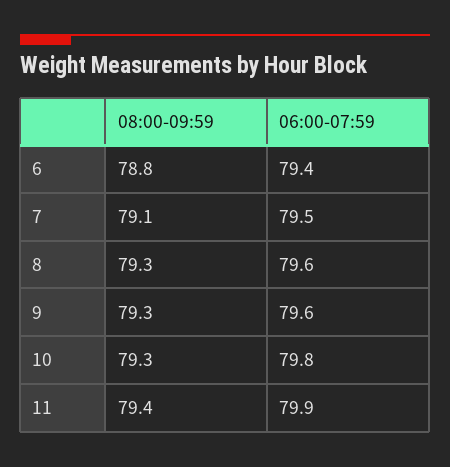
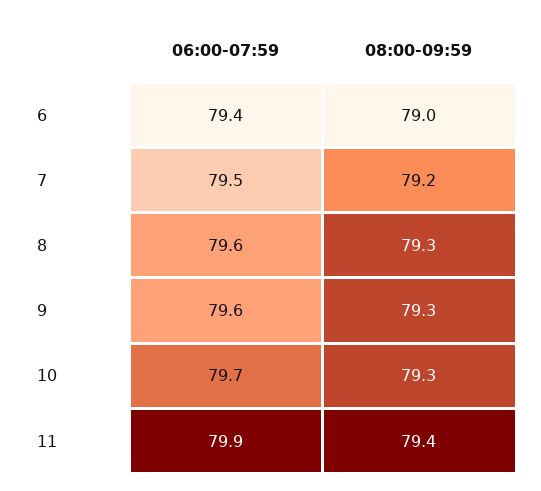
  {
    "08:00-09:59": {
-     "6": 78.8,
+     "6": 79,
-     "7": 79.1,
+     "7": 79.2,
      "8": 79.3,
      "9": 79.3,
      "10": 79.3,
      "11": 79.4
    },
    "06:00-07:59": {
      "6": 79.4,
      "7": 79.5,
      "8": 79.6,
      "9": 79.6,
-     "10": 79.8,
+     "10": 79.7,
      "11": 79.9
    }
  }

